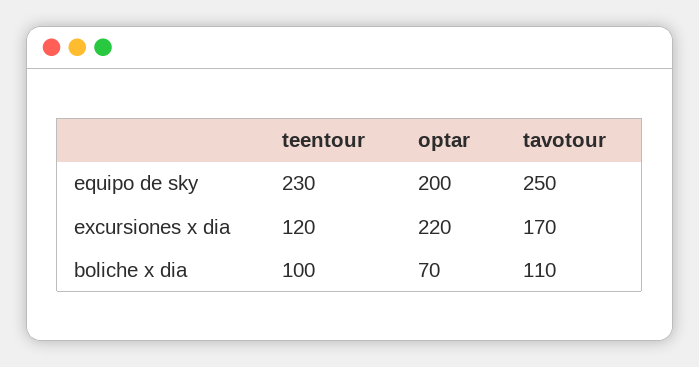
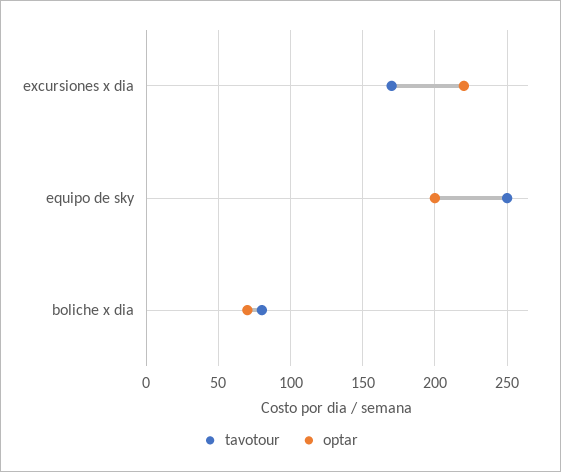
  {
-   "teentour": {
-     "equipo de sky": 230,
-     "excursiones x dia": 120,
-     "boliche x dia": 100
-   },
    "optar": {
      "equipo de sky": 200,
      "excursiones x dia": 220,
      "boliche x dia": 70
    },
    "tavotour": {
      "equipo de sky": 250,
      "excursiones x dia": 170,
-     "boliche x dia": 110
+     "boliche x dia": 80
    }
  }

